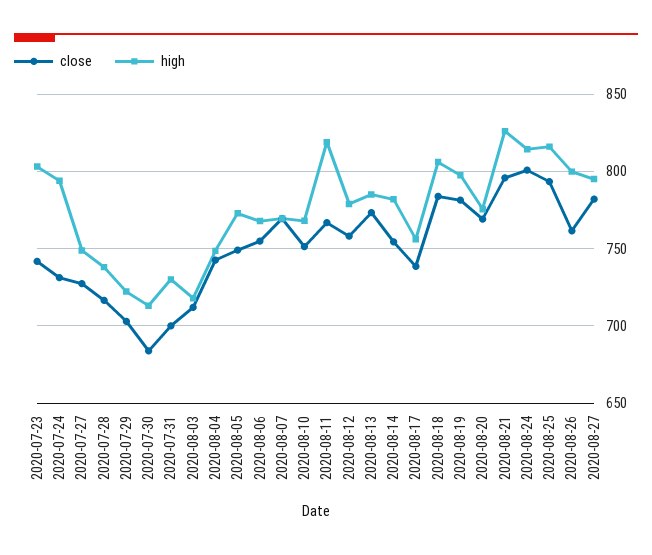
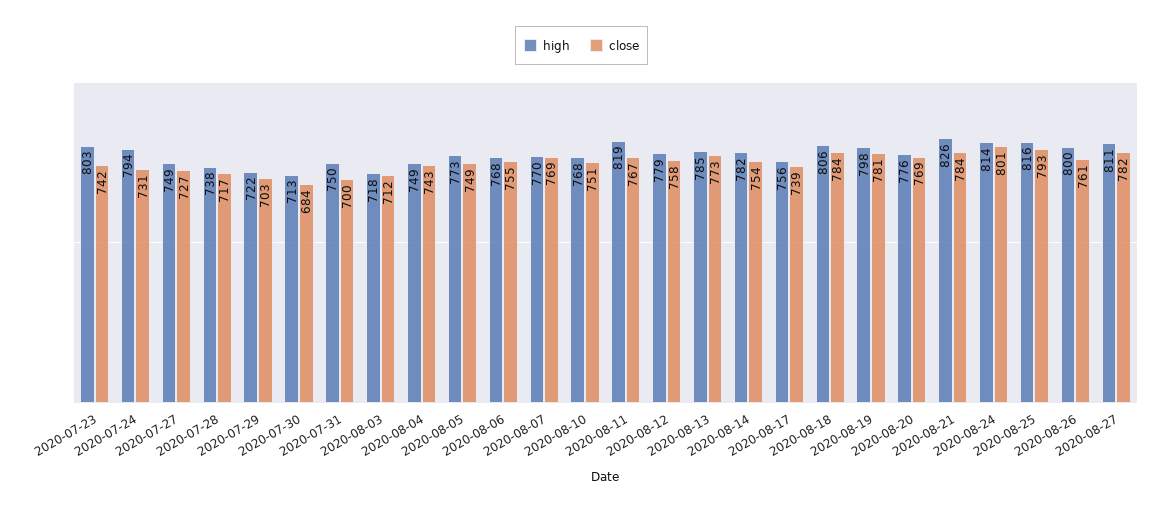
  {
    "close": {
      "2020-07-23": 742,
      "2020-07-24": 731,
      "2020-07-27": 727,
      "2020-07-28": 717,
      "2020-07-29": 703,
      "2020-07-30": 684,
      "2020-07-31": 700,
      "2020-08-03": 712,
      "2020-08-04": 743,
      "2020-08-05": 749,
      "2020-08-06": 755,
      "2020-08-07": 769,
      "2020-08-10": 751,
      "2020-08-11": 767,
      "2020-08-12": 758,
      "2020-08-13": 773,
      "2020-08-14": 754,
      "2020-08-17": 739,
      "2020-08-18": 784,
      "2020-08-19": 781,
      "2020-08-20": 769,
-     "2020-08-21": 795,
+     "2020-08-21": 784,
      "2020-08-24": 801,
      "2020-08-25": 793,
      "2020-08-26": 761,
      "2020-08-27": 782
    },
    "high": {
      "2020-07-23": 803,
      "2020-07-24": 794,
      "2020-07-27": 749,
      "2020-07-28": 738,
      "2020-07-29": 722,
      "2020-07-30": 713,
-     "2020-07-31": 730,
+     "2020-07-31": 750,
      "2020-08-03": 718,
      "2020-08-04": 749,
      "2020-08-05": 773,
      "2020-08-06": 768,
      "2020-08-07": 770,
      "2020-08-10": 768,
      "2020-08-11": 819,
      "2020-08-12": 779,
      "2020-08-13": 785,
      "2020-08-14": 782,
      "2020-08-17": 756,
      "2020-08-18": 806,
      "2020-08-19": 798,
      "2020-08-20": 776,
      "2020-08-21": 826,
      "2020-08-24": 814,
      "2020-08-25": 816,
      "2020-08-26": 800,
-     "2020-08-27": 795
+     "2020-08-27": 811
    }
  }

